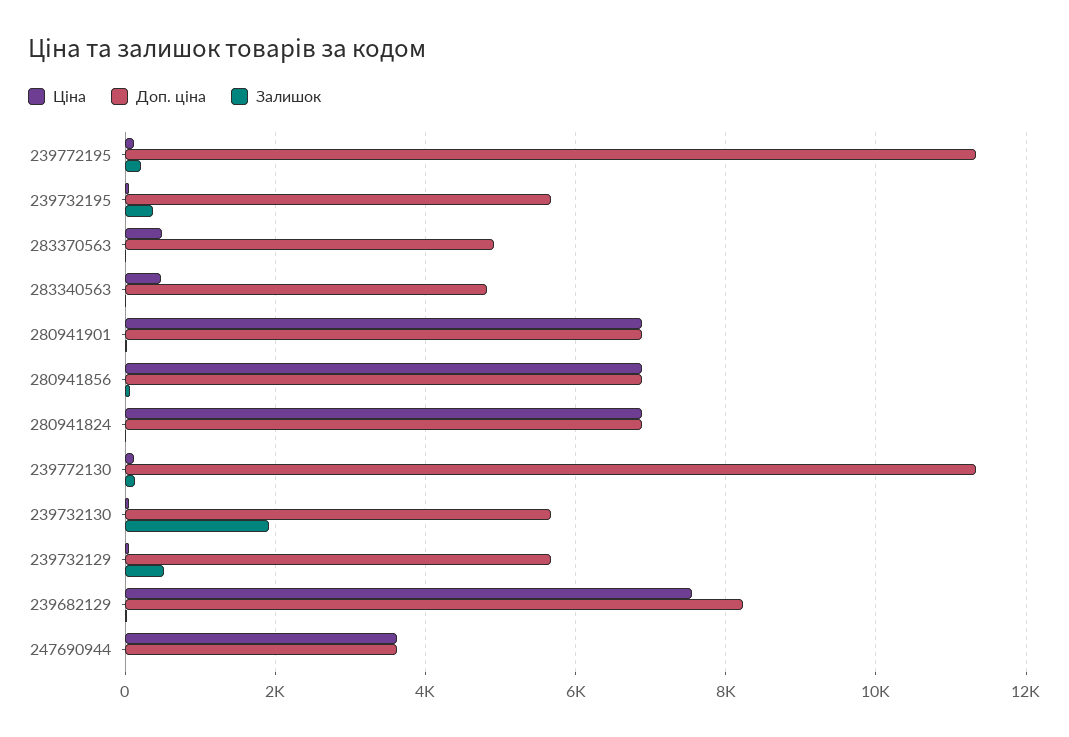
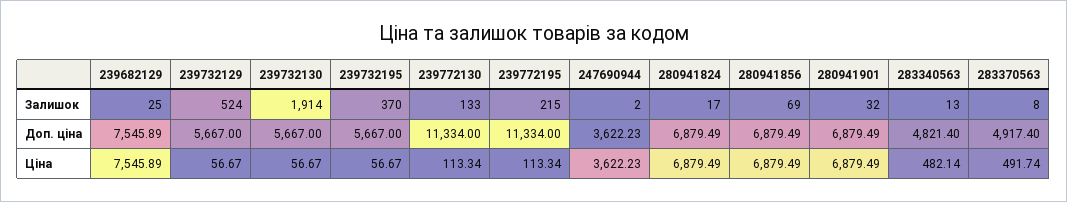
  {
    "Ціна": {
      "239772195": 113.34,
      "239732195": 56.67,
      "283370563": 491.74,
      "283340563": 482.14,
      "280941901": 6879.49,
      "280941856": 6879.49,
      "280941824": 6879.49,
      "239772130": 113.34,
      "239732130": 56.67,
      "239732129": 56.67,
      "239682129": 7545.89,
      "247690944": 3622.23
    },
    "Доп. ціна": {
      "239772195": 11334,
      "239732195": 5667,
      "283370563": 4917.4,
      "283340563": 4821.4,
      "280941901": 6879.49,
      "280941856": 6879.49,
      "280941824": 6879.49,
      "239772130": 11334,
      "239732130": 5667,
      "239732129": 5667,
-     "239682129": 8200,
+     "239682129": 7545.89,
      "247690944": 3622.23
    },
    "Залишок": {
      "239772195": 215,
      "239732195": 370,
      "283370563": 8,
      "283340563": 13,
      "280941901": 32,
      "280941856": 69,
      "280941824": 17,
      "239772130": 133,
      "239732130": 1914,
      "239732129": 524,
      "239682129": 25,
      "247690944": 2
    }
  }

